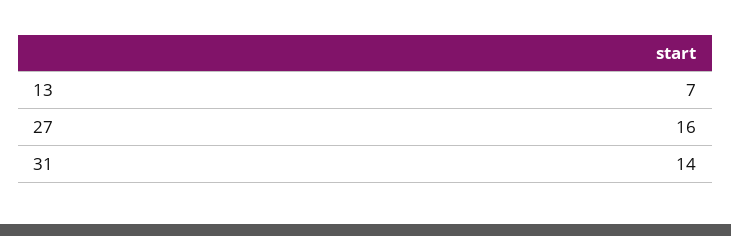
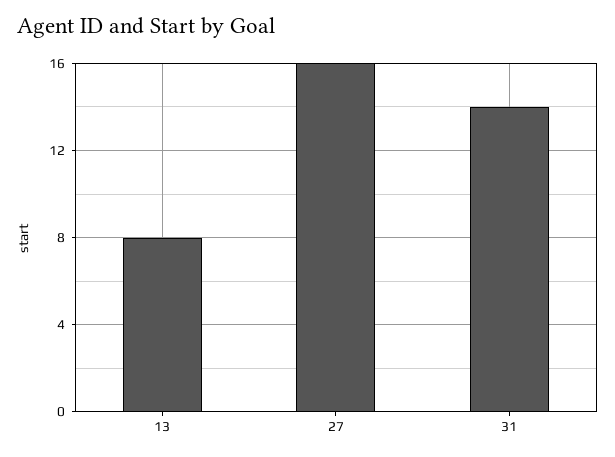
  {
-   "13": 7,
+   "13": 8,
    "27": 16,
    "31": 14
  }

